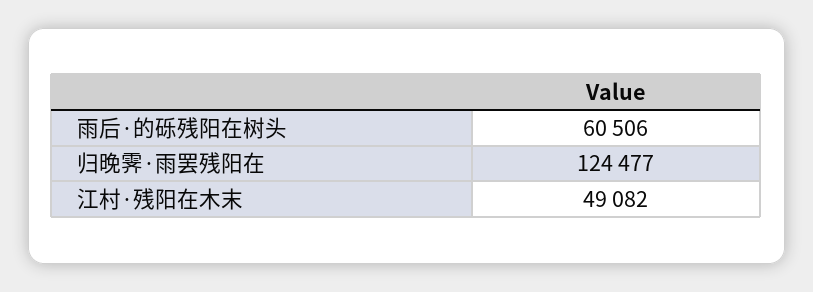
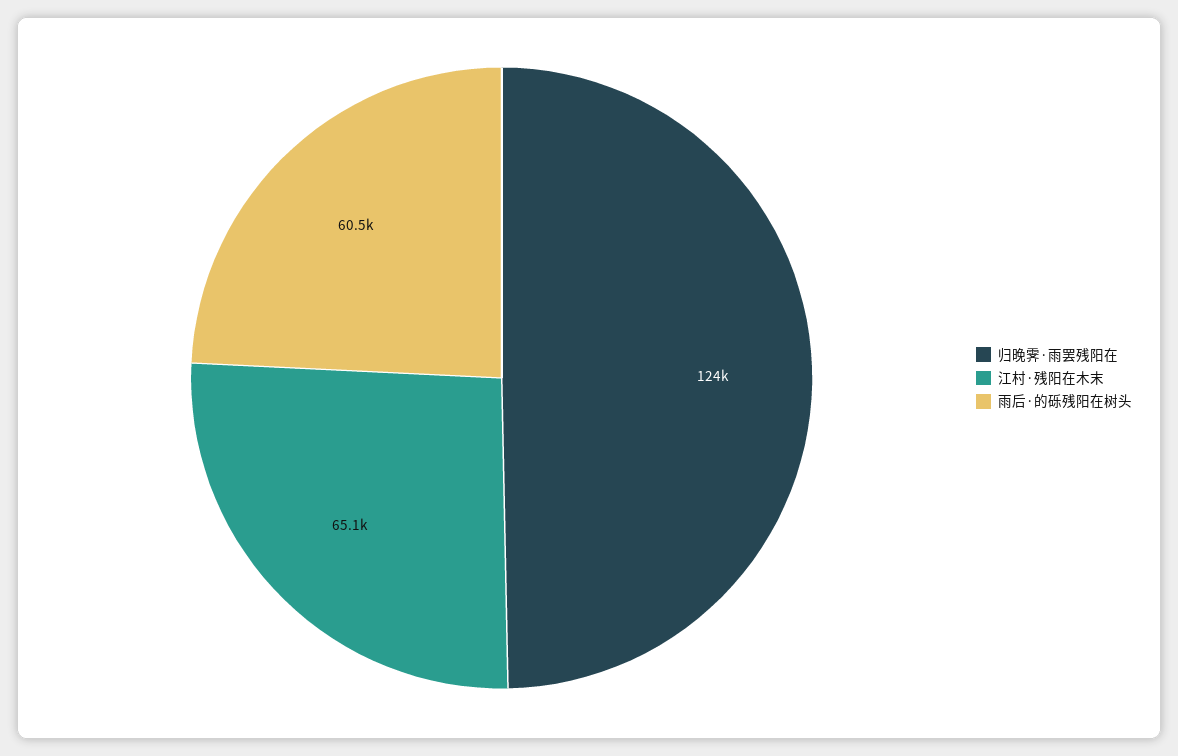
  {
    "雨后·的砾残阳在树头": 60506,
    "归晚霁·雨罢残阳在": 124477,
-   "江村·残阳在木末": 49082
+   "江村·残阳在木末": 65100
  }

